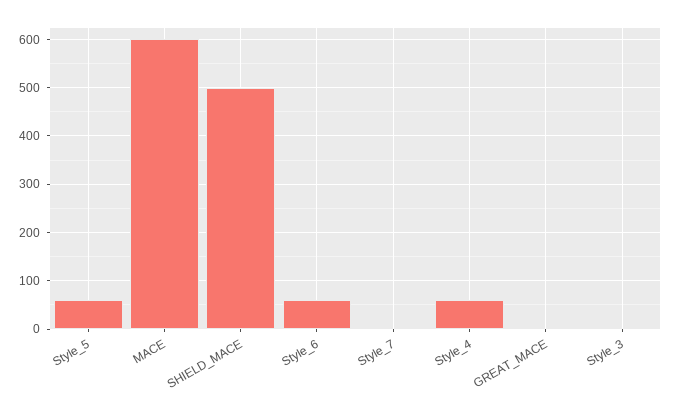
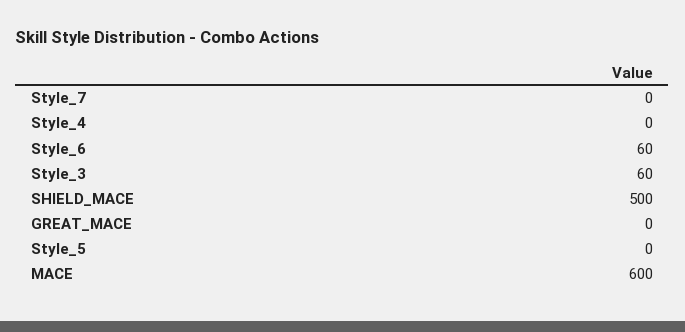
  {
-   "Style_5": 60,
+   "Style_5": 0,
    "MACE": 600,
    "SHIELD_MACE": 500,
    "Style_6": 60,
    "Style_7": 0,
-   "Style_4": 60,
+   "Style_4": 0,
    "GREAT_MACE": 0,
-   "Style_3": 0
+   "Style_3": 60
  }

